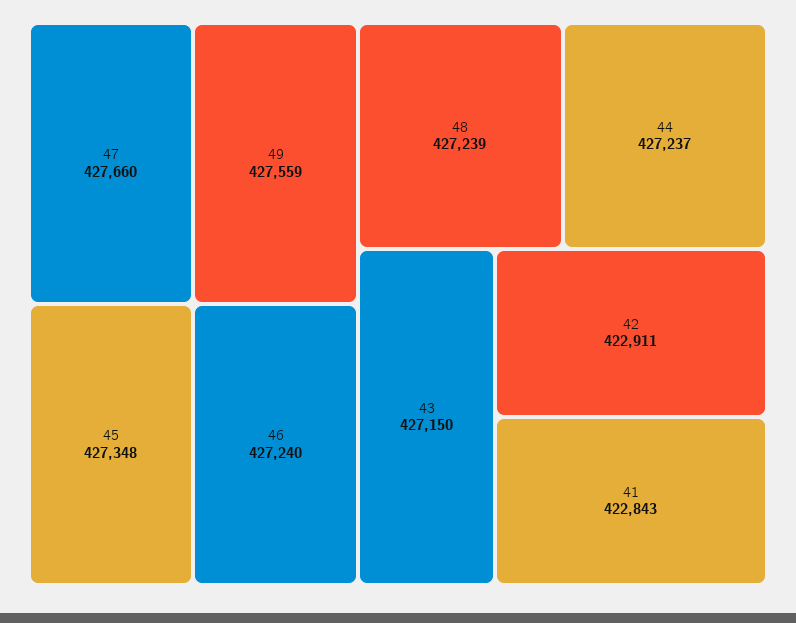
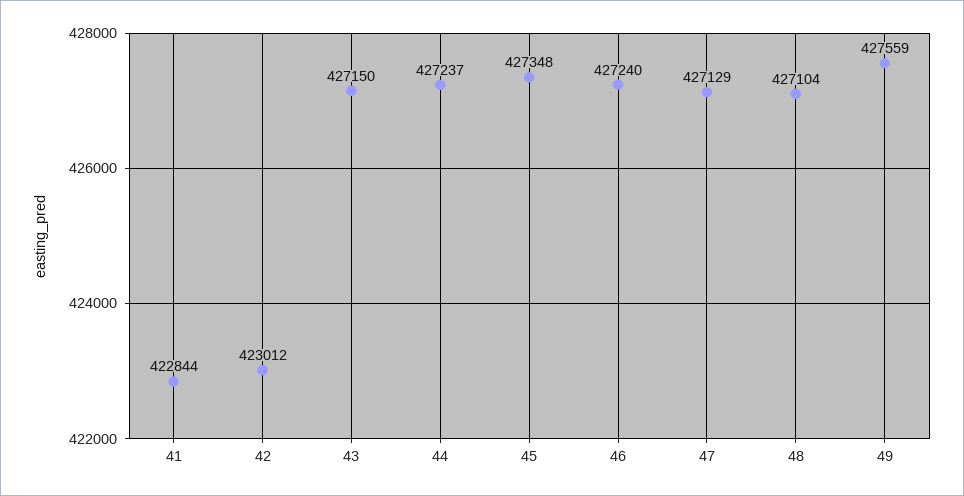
  {
-   "47": 427660,
+   "47": 427129,
    "49": 427559,
    "45": 427348,
    "46": 427240,
-   "48": 427239,
+   "48": 427104,
    "44": 427237,
    "43": 427150,
-   "42": 422911,
+   "42": 423012,
-   "41": 422843
+   "41": 422844
  }

